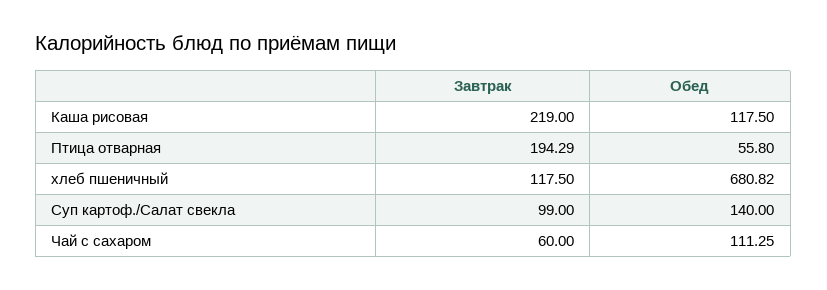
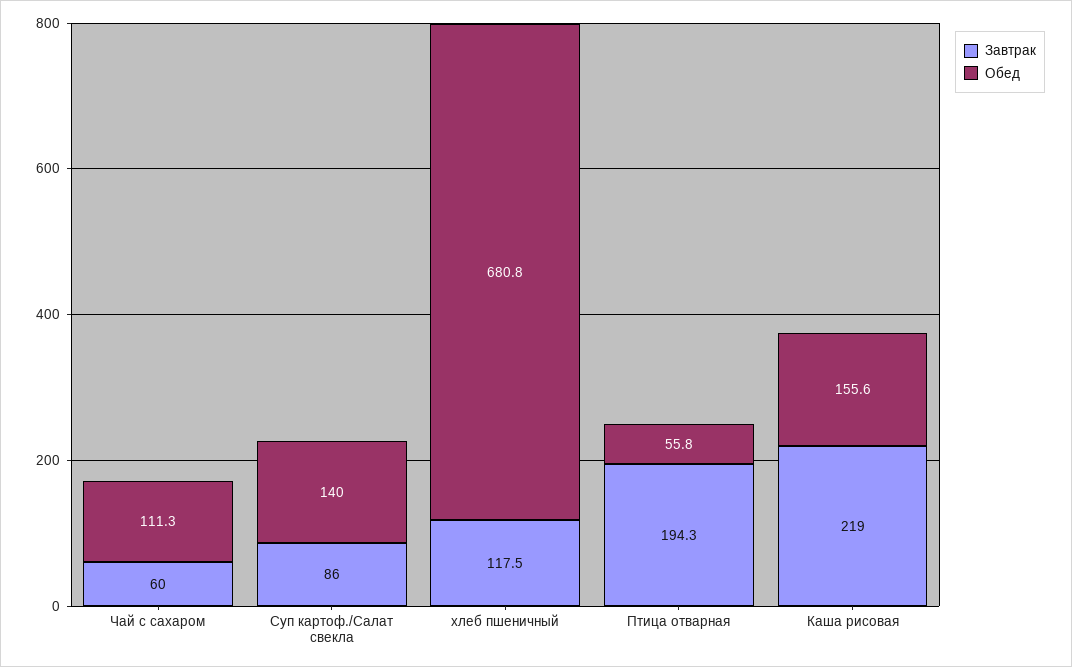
  {
    "Завтрак": {
      "Каша рисовая": 219,
      "Птица отварная": 194.29,
      "хлеб пшеничный": 117.5,
-     "Суп картоф./Салат свекла": 99,
+     "Суп картоф./Салат свекла": 86,
      "Чай с сахаром": 60
    },
    "Обед": {
-     "Каша рисовая": 117.5,
+     "Каша рисовая": 155.6,
      "Птица отварная": 55.8,
      "хлеб пшеничный": 680.82,
      "Суп картоф./Салат свекла": 140,
      "Чай с сахаром": 111.25
    }
  }

